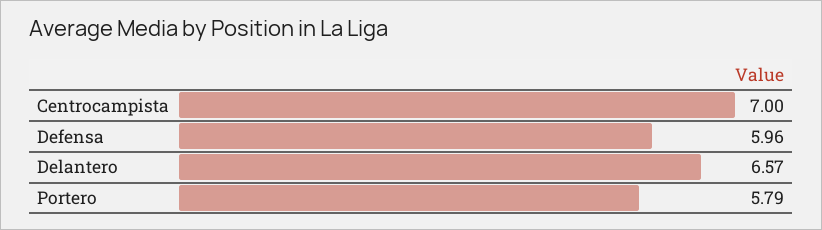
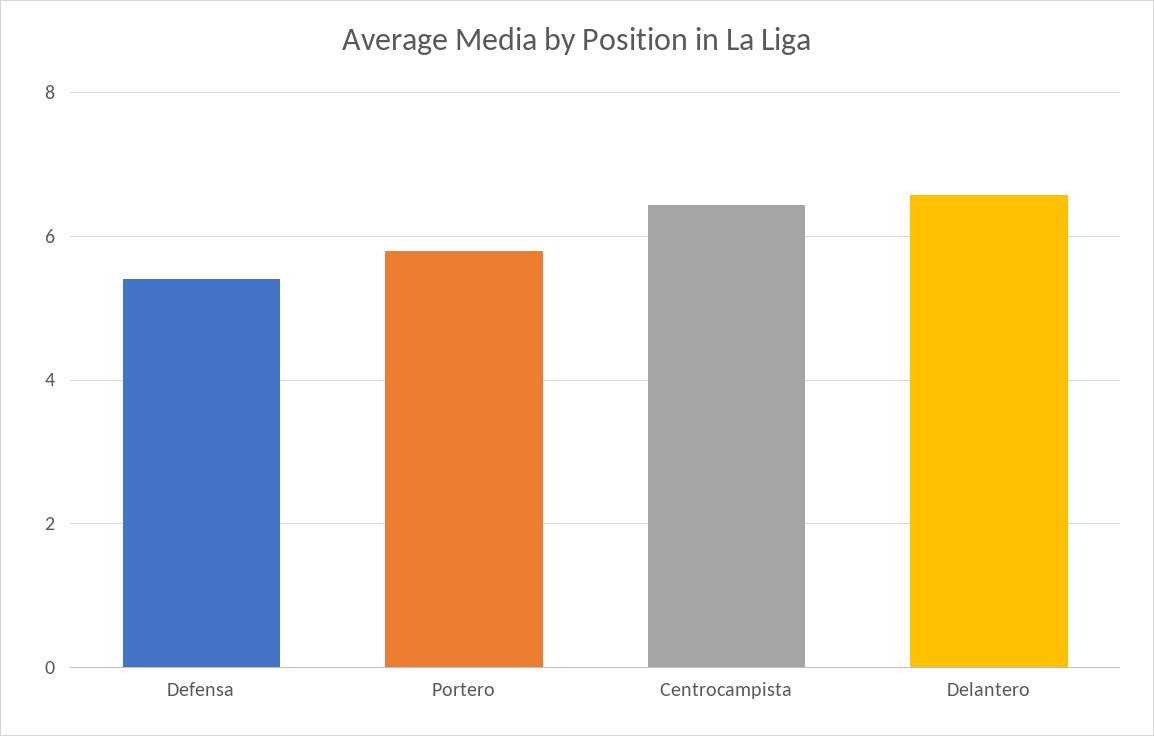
  {
-   "Centrocampista": 7,
+   "Centrocampista": 6.4,
-   "Defensa": 5.96,
+   "Defensa": 5.4,
    "Delantero": 6.57,
    "Portero": 5.79
  }

